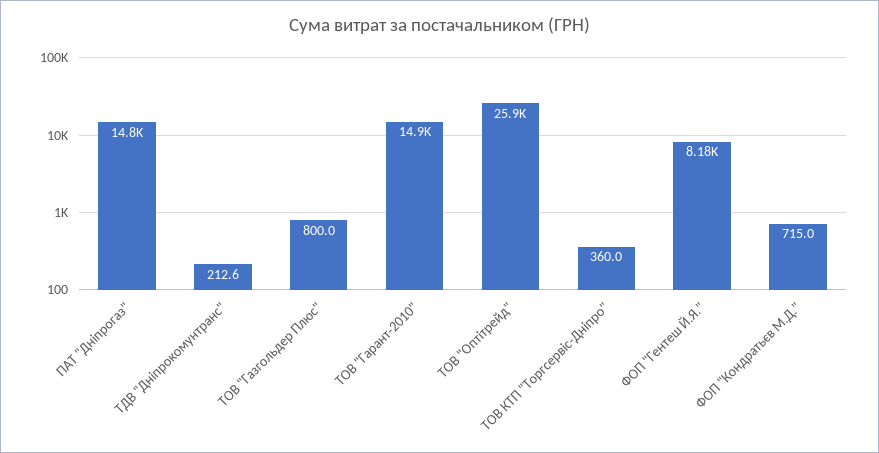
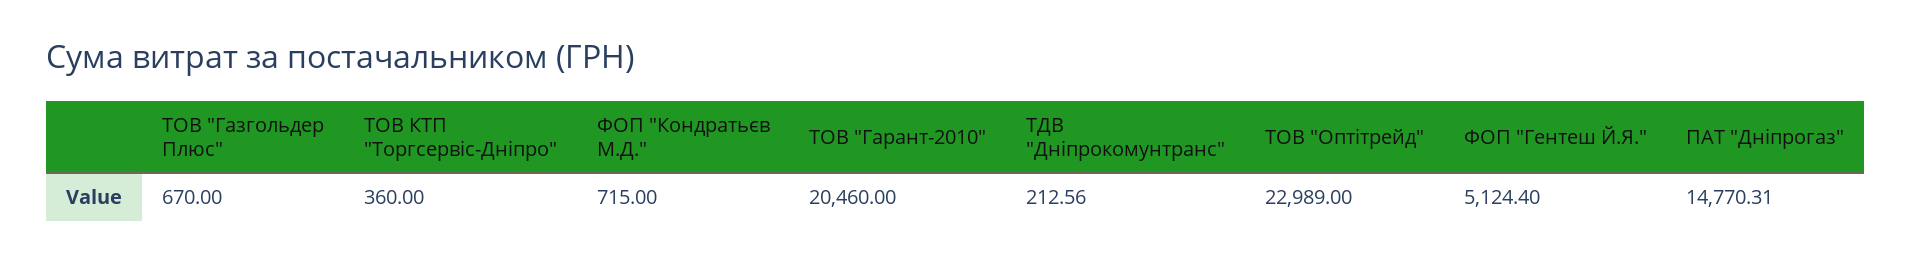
  {
    "ПАТ \"Дніпрогаз\"": 14770.31,
    "ТДВ \"Дніпрокомунтранс\"": 212.56,
-   "ТОВ \"Газгольдер Плюс\"": 800,
+   "ТОВ \"Газгольдер Плюс\"": 670,
-   "ТОВ \"Гарант-2010\"": 14900,
+   "ТОВ \"Гарант-2010\"": 20460,
-   "ТОВ \"Оптітрейд\"": 25900,
+   "ТОВ \"Оптітрейд\"": 22989,
    "ТОВ КТП \"Торгсервіс-Дніпро\"": 360,
-   "ФОП \"Гентеш Й.Я.\"": 8180,
+   "ФОП \"Гентеш Й.Я.\"": 5124.4,
    "ФОП \"Кондратьєв М.Д.\"": 715
  }

